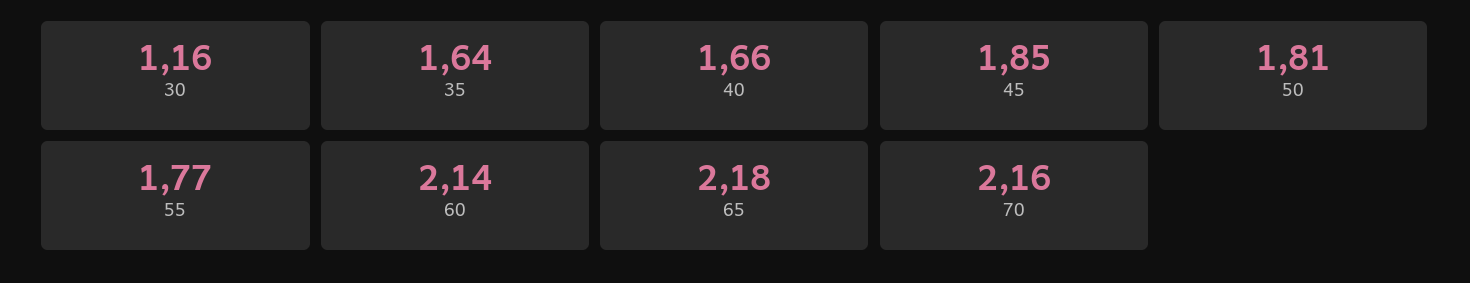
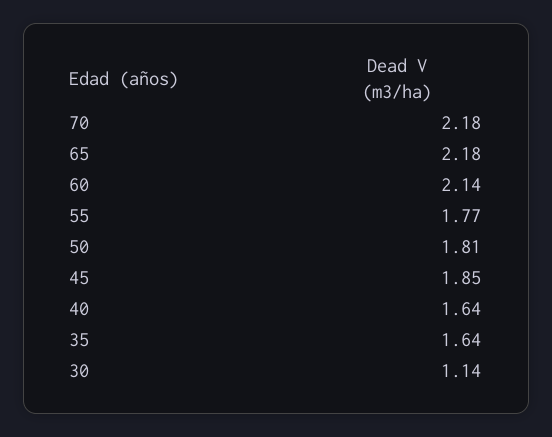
  {
-   "30": 1.16,
+   "30": 1.14,
    "35": 1.64,
-   "40": 1.66,
+   "40": 1.64,
    "45": 1.85,
    "50": 1.81,
    "55": 1.77,
    "60": 2.14,
    "65": 2.18,
-   "70": 2.16
+   "70": 2.18
  }

